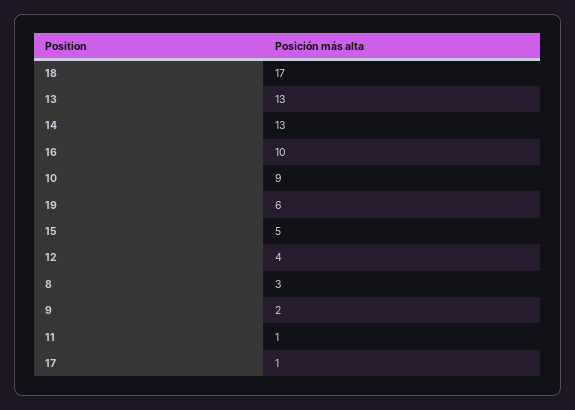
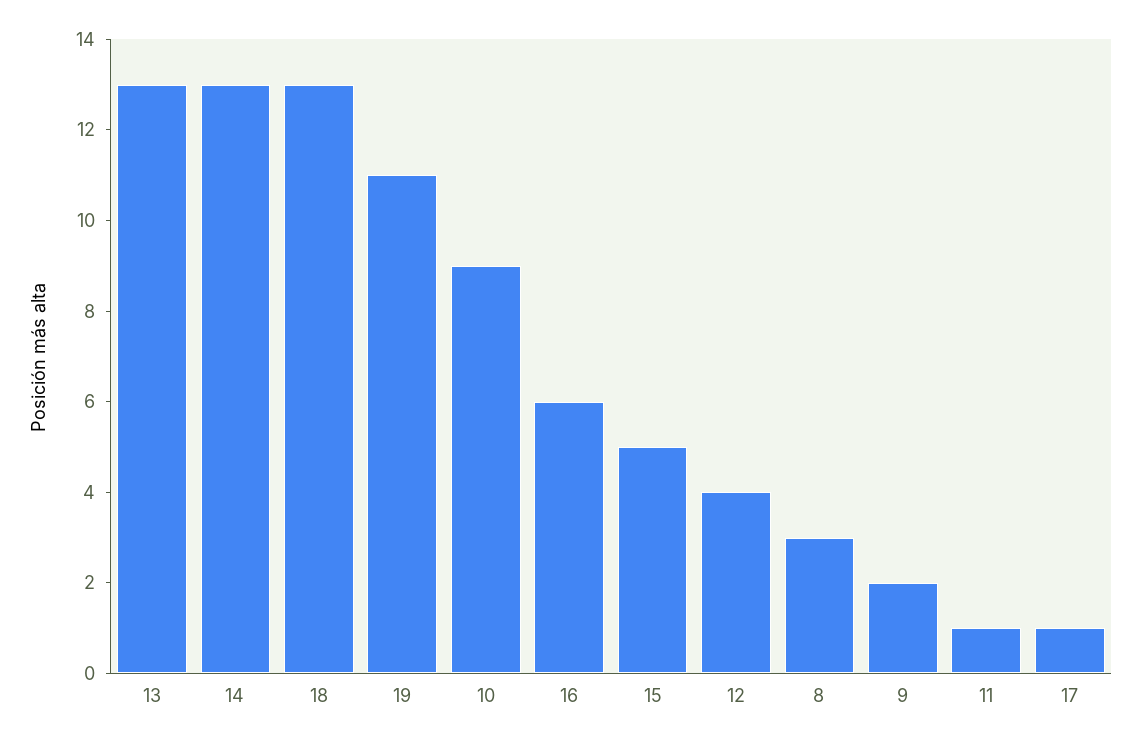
  {
-   "18": 17,
+   "18": 13,
    "13": 13,
    "14": 13,
-   "16": 10,
+   "16": 6,
    "10": 9,
-   "19": 6,
+   "19": 11,
    "15": 5,
    "12": 4,
    "8": 3,
    "9": 2,
    "11": 1,
    "17": 1
  }

